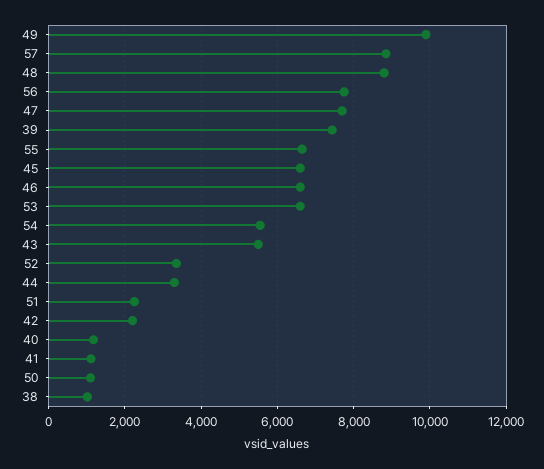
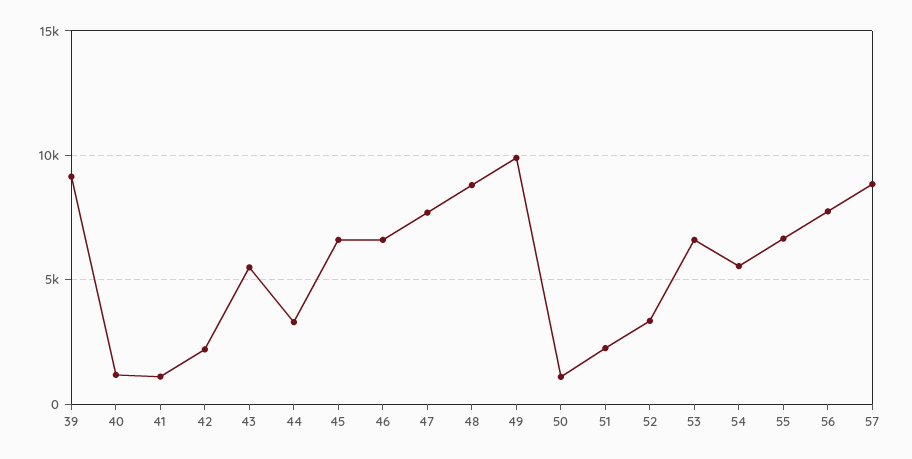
  {
    "49": 10000,
    "57": 8800,
    "48": 8800,
    "56": 7800,
    "47": 7800,
-   "39": 7400,
+   "39": 9000,
    "55": 6600,
    "45": 6600,
    "46": 6600,
    "53": 6600,
    "54": 5600,
    "43": 5600,
    "52": 3400,
    "44": 3400,
    "51": 2200,
    "42": 2200,
    "40": 1200,
    "41": 1200,
-   "50": 1200,
+   "50": 1200
-   "38": 1000
  }

